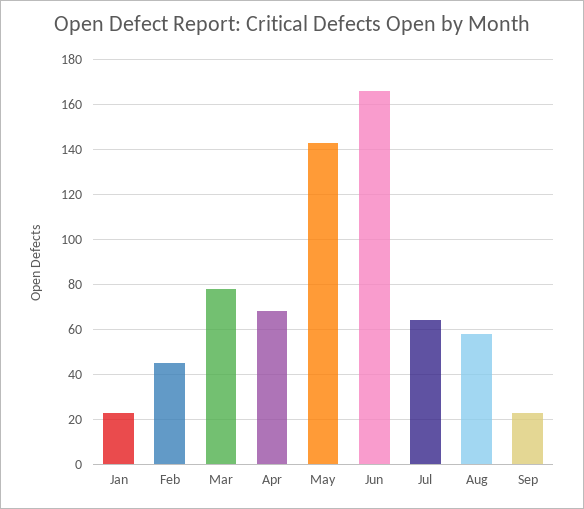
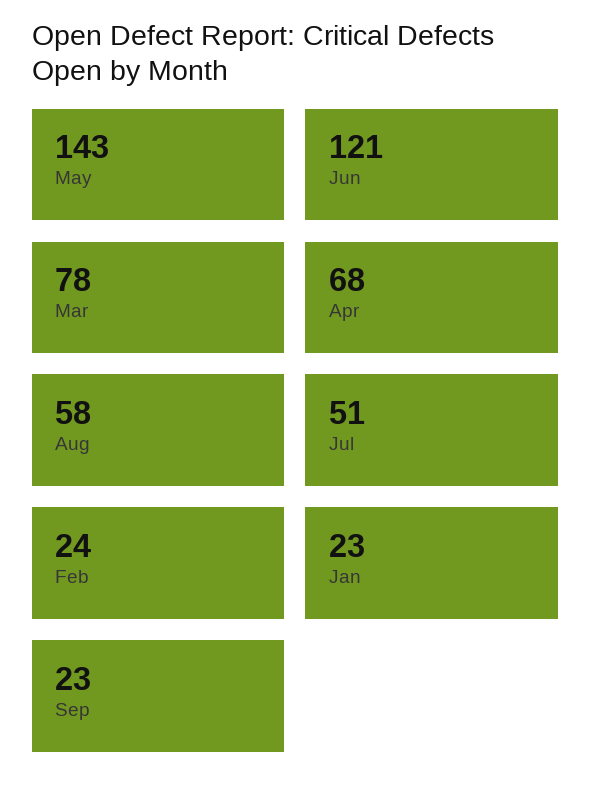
  {
    "Jan": 23,
-   "Feb": 45,
+   "Feb": 24,
    "Mar": 78,
    "Apr": 68,
    "May": 143,
-   "Jun": 165,
+   "Jun": 121,
-   "Jul": 65,
+   "Jul": 51,
    "Aug": 58,
    "Sep": 23
  }

